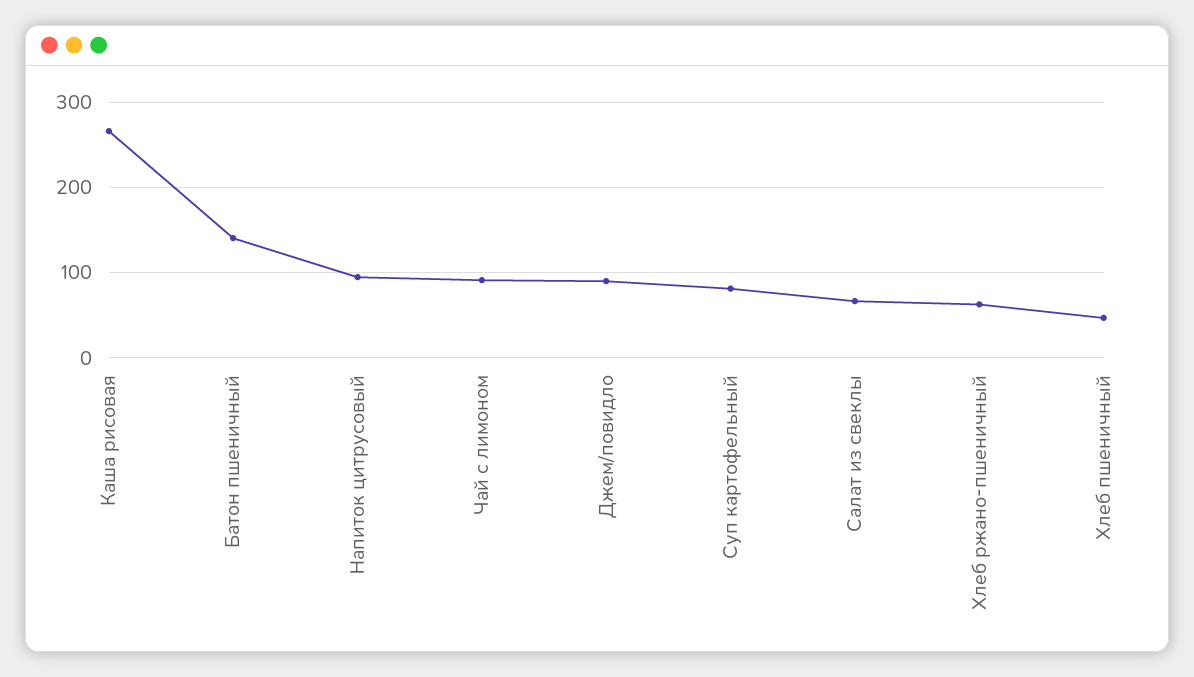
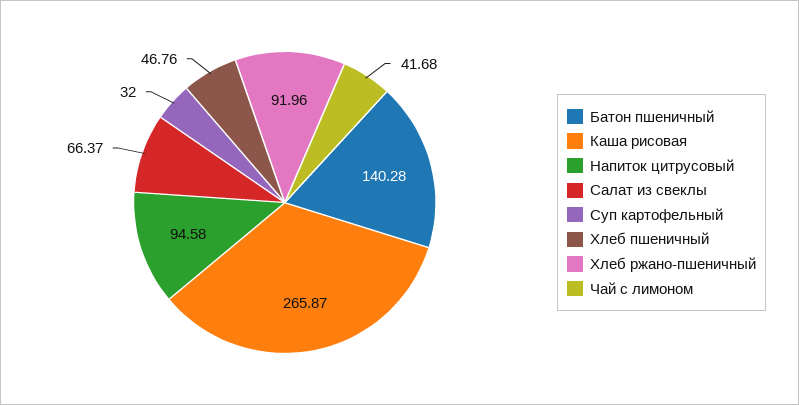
  {
    "Каша рисовая": 265.87,
    "Батон пшеничный": 140.28,
    "Напиток цитрусовый": 94.58,
-   "Чай с лимоном": 90,
+   "Чай с лимоном": 41.68,
-   "Джем/повидло": 90,
-   "Суп картофельный": 80,
+   "Суп картофельный": 32,
    "Салат из свеклы": 66.37,
-   "Хлеб ржано-пшеничный": 60,
+   "Хлеб ржано-пшеничный": 91.96,
    "Хлеб пшеничный": 46.76
  }

